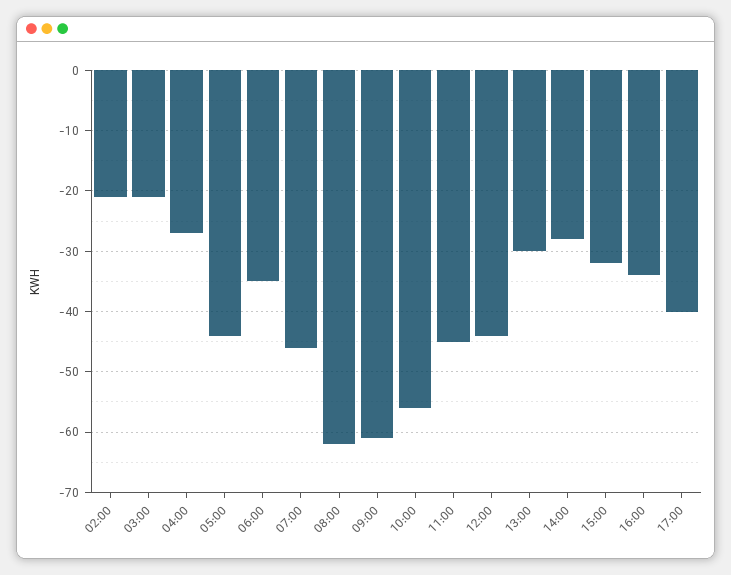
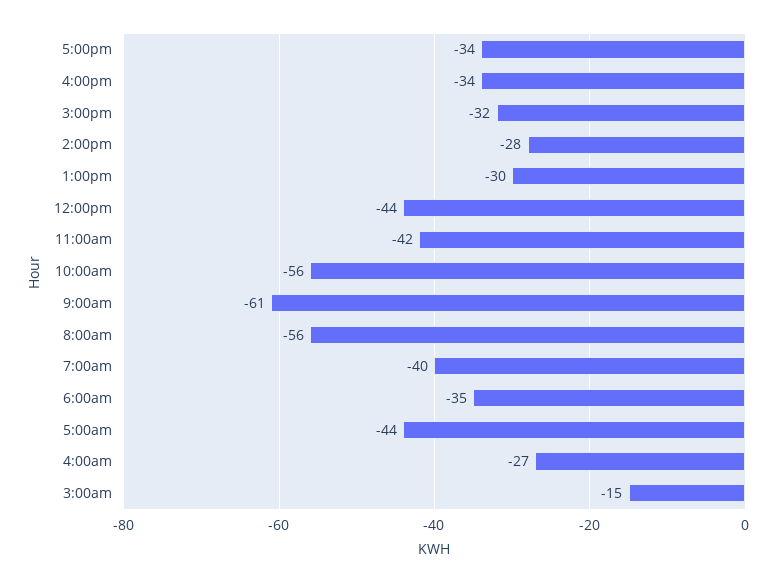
  {
-   "02:00": -21,
-   "03:00": -21,
+   "03:00": -15,
    "04:00": -27,
    "05:00": -44,
    "06:00": -35,
-   "07:00": -46,
+   "07:00": -40,
-   "08:00": -62,
+   "08:00": -56,
    "09:00": -61,
    "10:00": -56,
-   "11:00": -45,
+   "11:00": -42,
    "12:00": -44,
    "13:00": -30,
    "14:00": -28,
    "15:00": -32,
    "16:00": -34,
-   "17:00": -40
+   "17:00": -34
  }

